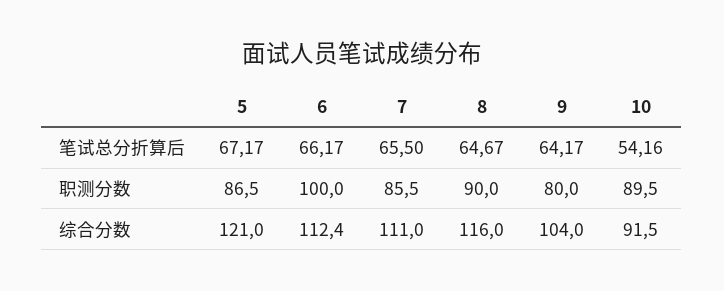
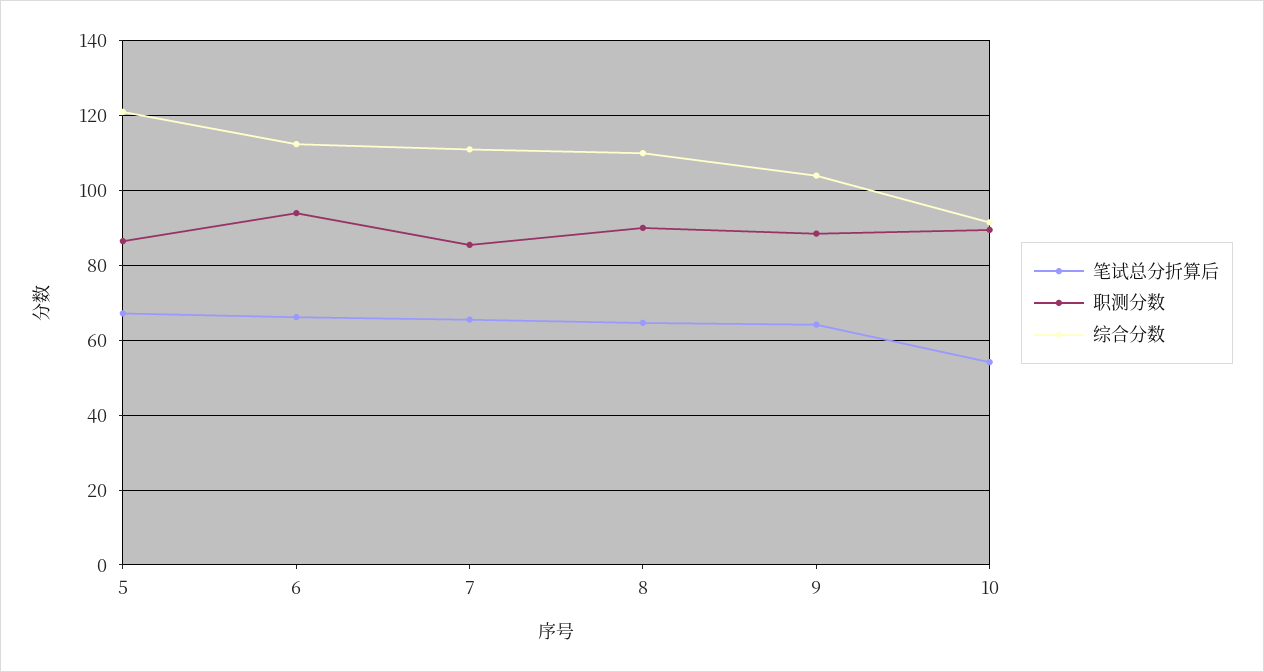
  {
    "笔试总分折算后": {
      "5": 67.17,
      "6": 66.17,
      "7": 65.5,
      "8": 64.67,
      "9": 64.17,
      "10": 54.16
    },
    "职测分数": {
      "5": 86.5,
-     "6": 100,
+     "6": 94,
      "7": 85.5,
      "8": 90,
-     "9": 80,
+     "9": 88,
      "10": 89.5
    },
    "综合分数": {
      "5": 121,
      "6": 112.4,
      "7": 111,
-     "8": 116,
+     "8": 110,
      "9": 104,
      "10": 91.5
    }
  }

